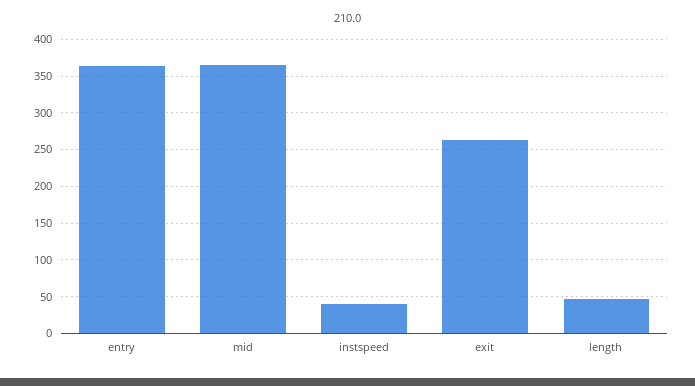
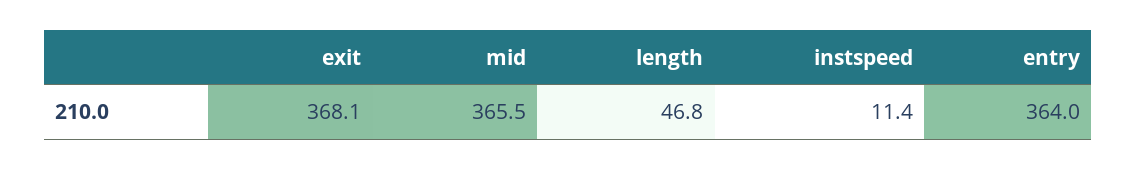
  {
    "entry": 364,
    "mid": 365.5,
-   "instspeed": 40,
+   "instspeed": 11.4,
-   "exit": 260,
+   "exit": 368.1,
    "length": 46.8
  }

